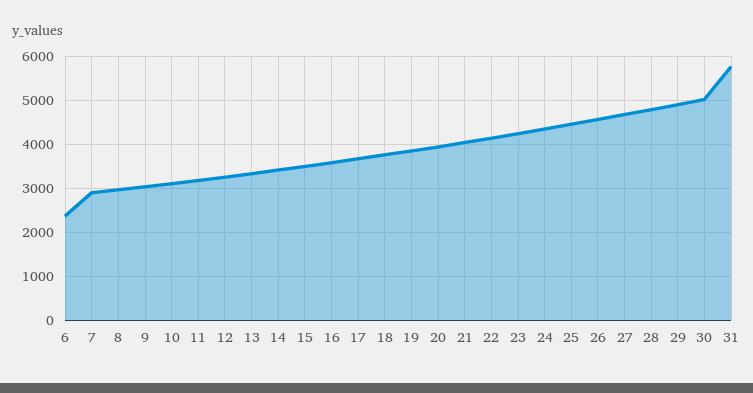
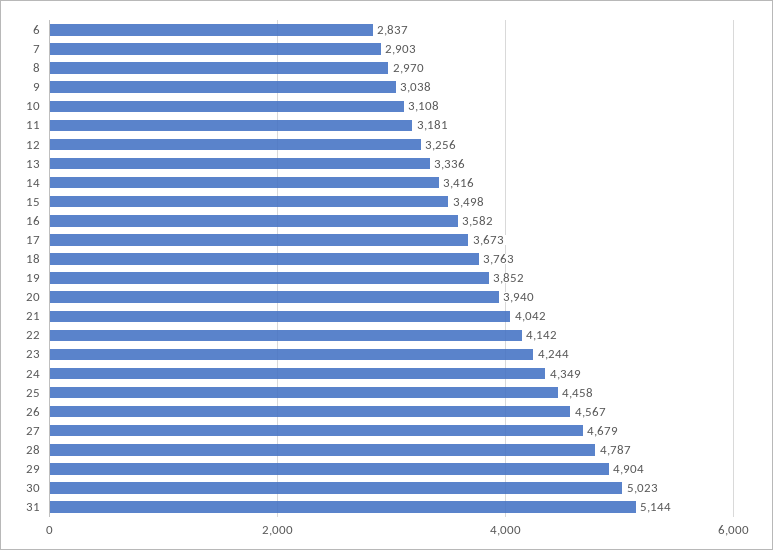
  {
-   "6": 2400,
+   "6": 2837,
    "7": 2903,
    "8": 2970,
    "9": 3038,
    "10": 3108,
    "11": 3181,
    "12": 3256,
    "13": 3336,
    "14": 3416,
    "15": 3498,
    "16": 3582,
    "17": 3673,
    "18": 3763,
    "19": 3852,
    "20": 3940,
    "21": 4042,
    "22": 4142,
    "23": 4244,
    "24": 4349,
    "25": 4458,
    "26": 4567,
    "27": 4679,
    "28": 4787,
    "29": 4904,
    "30": 5023,
-   "31": 5800
+   "31": 5144
  }

